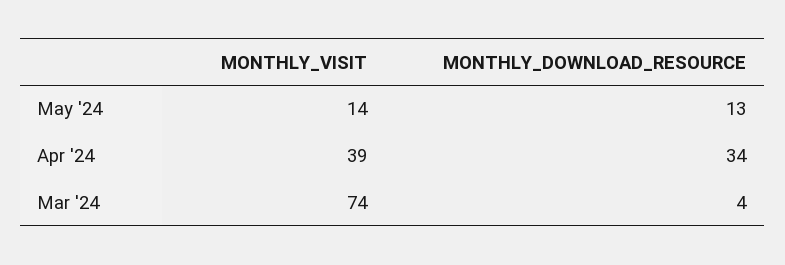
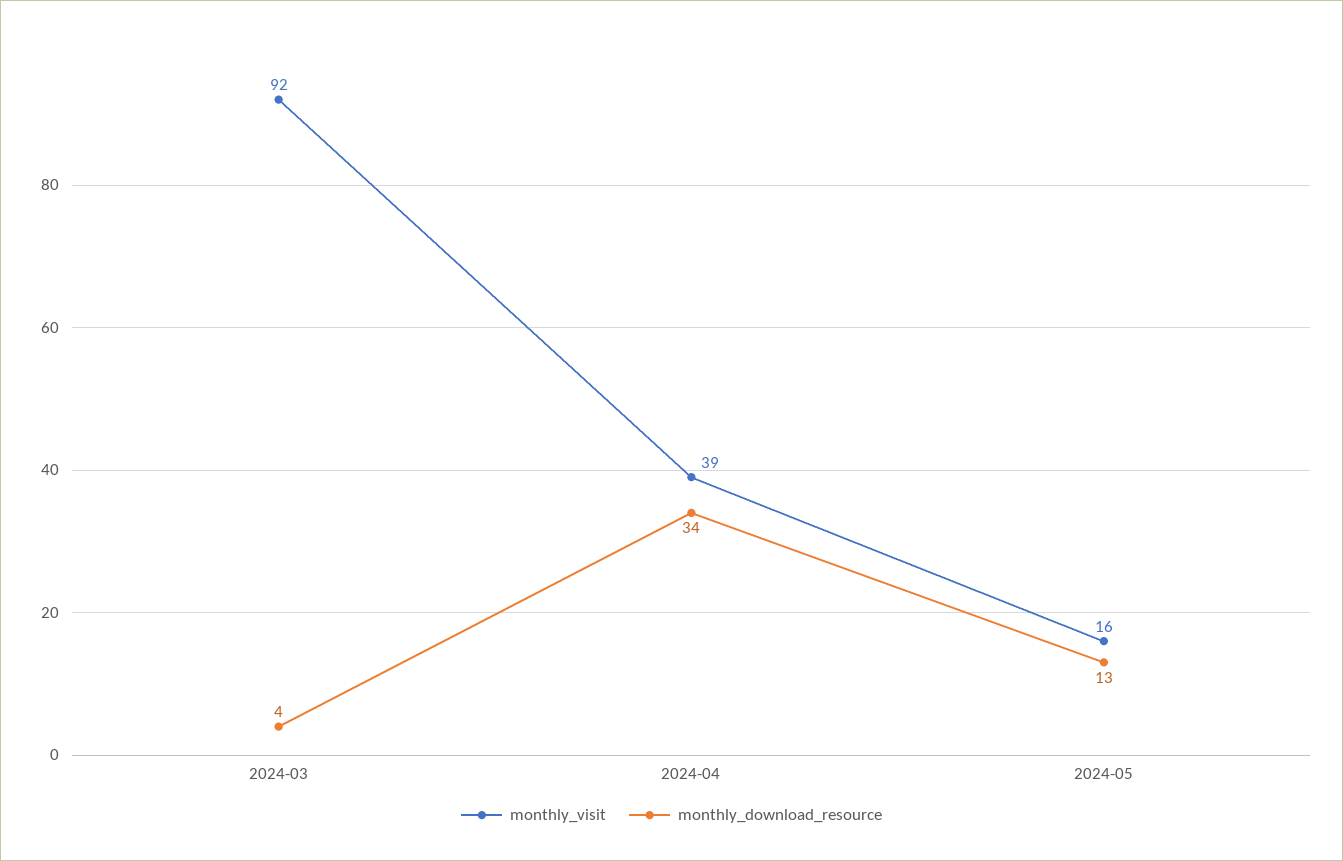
  {
    "MONTHLY_VISIT": {
-     "May '24": 14,
+     "May '24": 16,
      "Apr '24": 39,
-     "Mar '24": 74
+     "Mar '24": 92
    },
    "MONTHLY_DOWNLOAD_RESOURCE": {
      "May '24": 13,
      "Apr '24": 34,
      "Mar '24": 4
    }
  }

